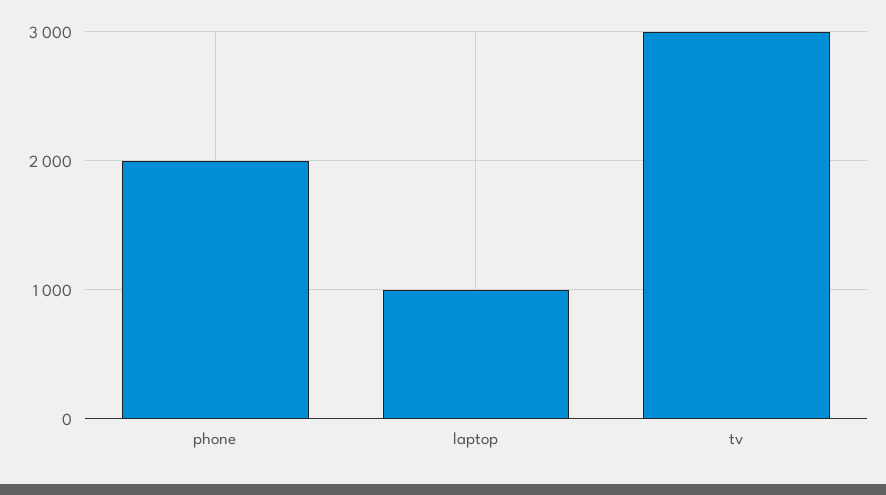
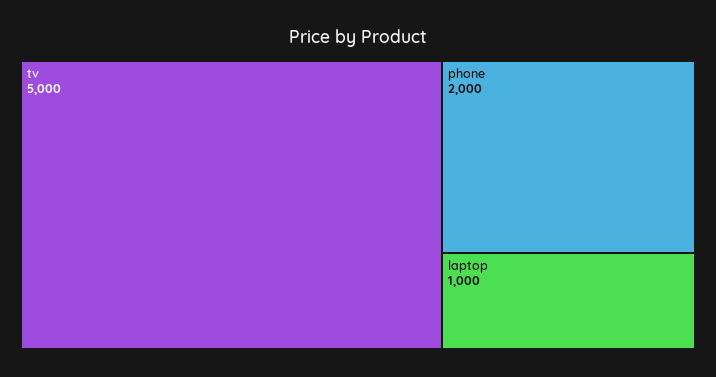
  {
    "phone": 2000,
    "laptop": 1000,
-   "tv": 3000
+   "tv": 5000
  }

